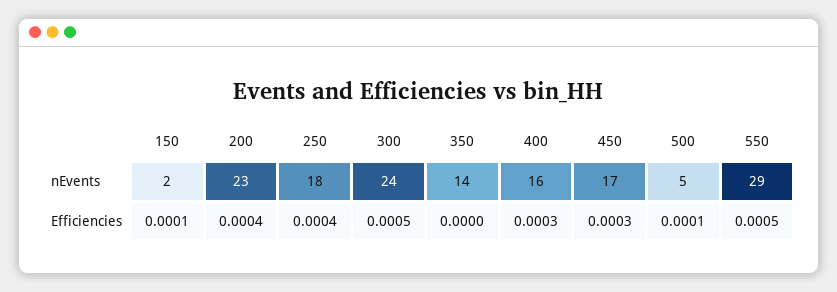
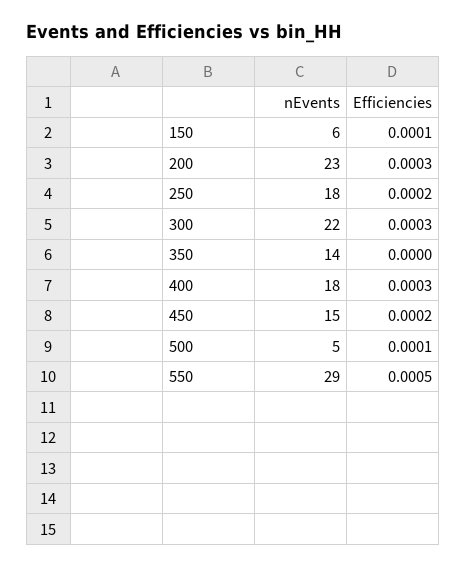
  {
    "150": {
-     "nEvents": 2,
+     "nEvents": 6,
      "Efficiencies": 0.0001
    },
    "200": {
      "nEvents": 23,
-     "Efficiencies": 0.0004
+     "Efficiencies": 0.0003
    },
    "250": {
      "nEvents": 18,
-     "Efficiencies": 0.0004
+     "Efficiencies": 0.0002
    },
    "300": {
-     "nEvents": 24,
+     "nEvents": 22,
-     "Efficiencies": 0.0005
+     "Efficiencies": 0.0003
    },
    "350": {
      "nEvents": 14,
      "Efficiencies": 0
    },
    "400": {
-     "nEvents": 16,
+     "nEvents": 18,
      "Efficiencies": 0.0003
    },
    "450": {
-     "nEvents": 17,
+     "nEvents": 15,
-     "Efficiencies": 0.0003
+     "Efficiencies": 0.0002
    },
    "500": {
      "nEvents": 5,
      "Efficiencies": 0.0001
    },
    "550": {
      "nEvents": 29,
      "Efficiencies": 0.0005
    }
  }

